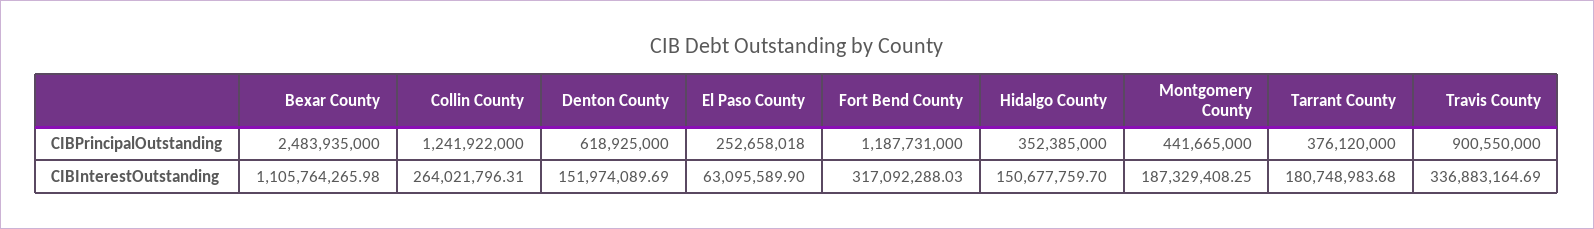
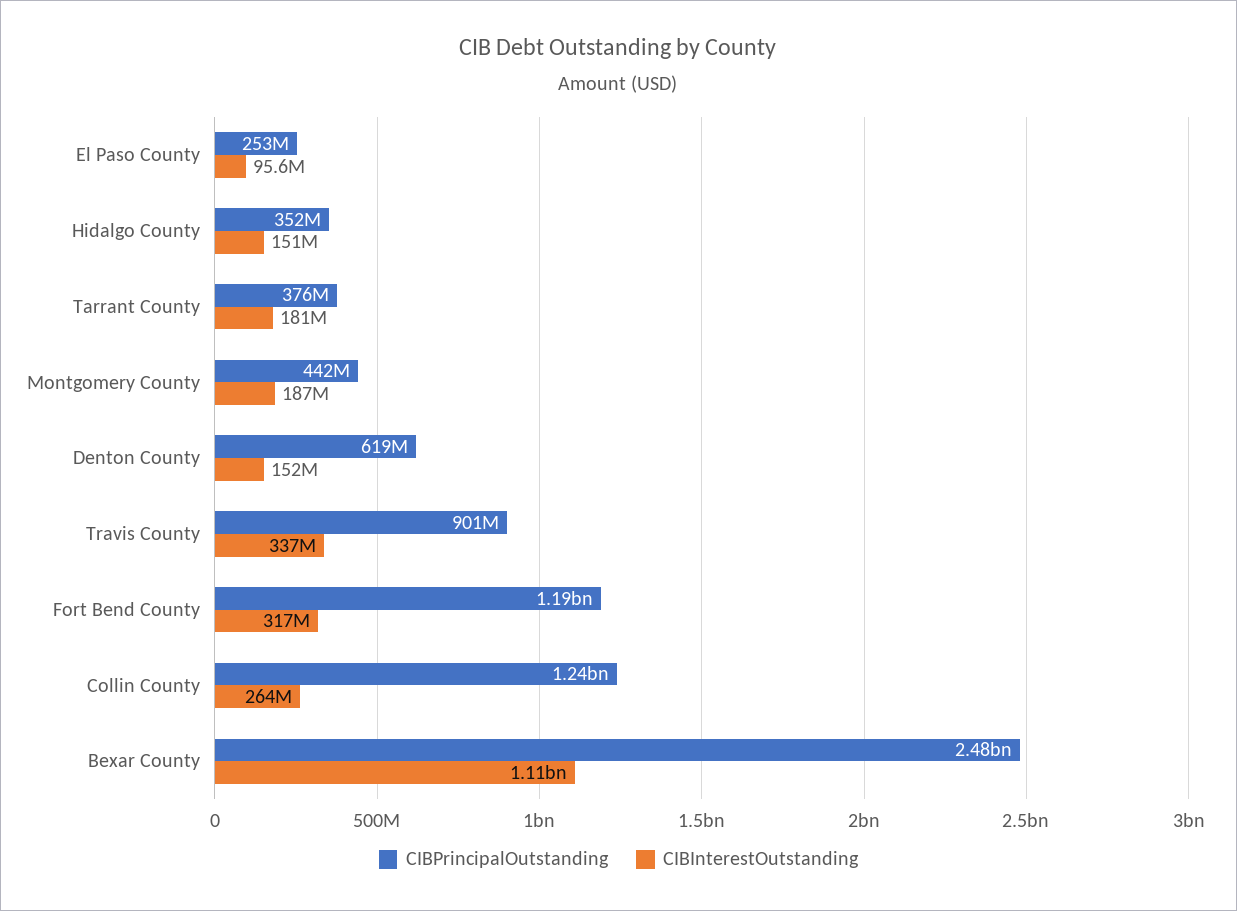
  {
    "CIBPrincipalOutstanding": {
      "Bexar County": 2483935000,
      "Collin County": 1241922000,
      "Denton County": 618925000,
      "El Paso County": 252658018,
      "Fort Bend County": 1187731000,
      "Hidalgo County": 352385000,
      "Montgomery County": 441665000,
      "Tarrant County": 376120000,
      "Travis County": 900550000
    },
    "CIBInterestOutstanding": {
      "Bexar County": 1105764265.98,
      "Collin County": 264021796.31,
      "Denton County": 151974089.69,
-     "El Paso County": 63095589.9,
+     "El Paso County": 95600000,
      "Fort Bend County": 317092288.03,
      "Hidalgo County": 150677759.7,
      "Montgomery County": 187329408.25,
      "Tarrant County": 180748983.68,
      "Travis County": 336883164.69
    }
  }

